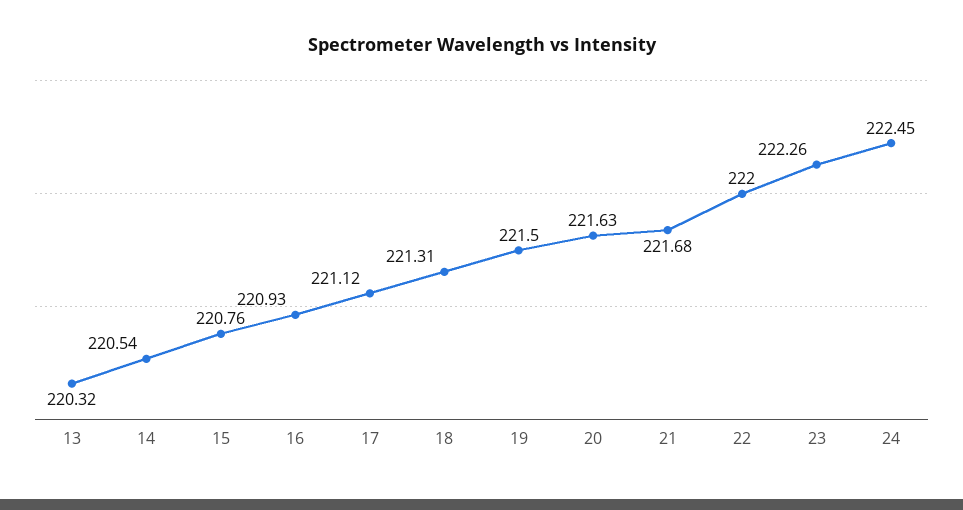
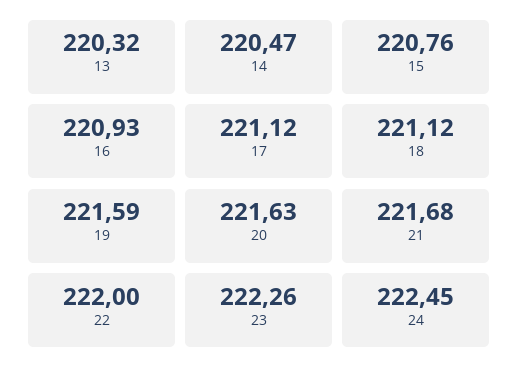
  {
    "13": 220.32,
-   "14": 220.54,
+   "14": 220.47,
    "15": 220.76,
    "16": 220.93,
    "17": 221.12,
-   "18": 221.31,
+   "18": 221.12,
-   "19": 221.5,
+   "19": 221.59,
    "20": 221.63,
    "21": 221.68,
    "22": 222,
    "23": 222.26,
    "24": 222.45
  }

